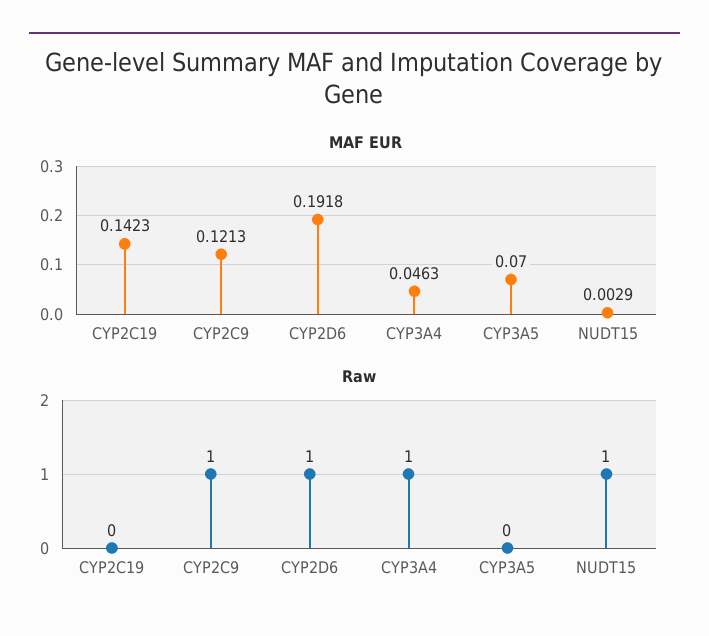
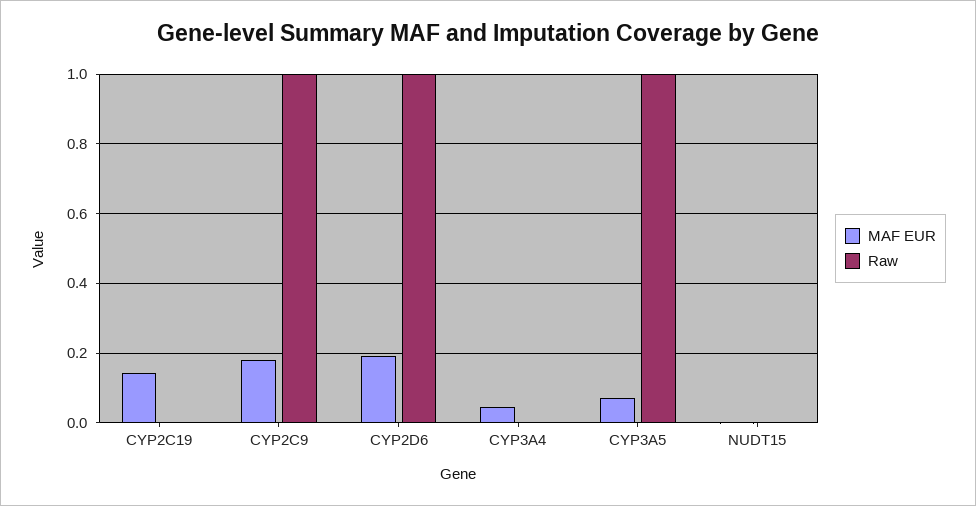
  {
    "MAF EUR": {
      "CYP2C19": 0.1423,
-     "CYP2C9": 0.1213,
+     "CYP2C9": 0.18,
      "CYP2D6": 0.1918,
      "CYP3A4": 0.0463,
      "CYP3A5": 0.07,
      "NUDT15": 0.0029
    },
    "Raw": {
      "CYP2C19": 0,
      "CYP2C9": 1,
      "CYP2D6": 1,
-     "CYP3A4": 1,
+     "CYP3A4": 0,
-     "CYP3A5": 0,
+     "CYP3A5": 1,
-     "NUDT15": 1
+     "NUDT15": 0
    }
  }

